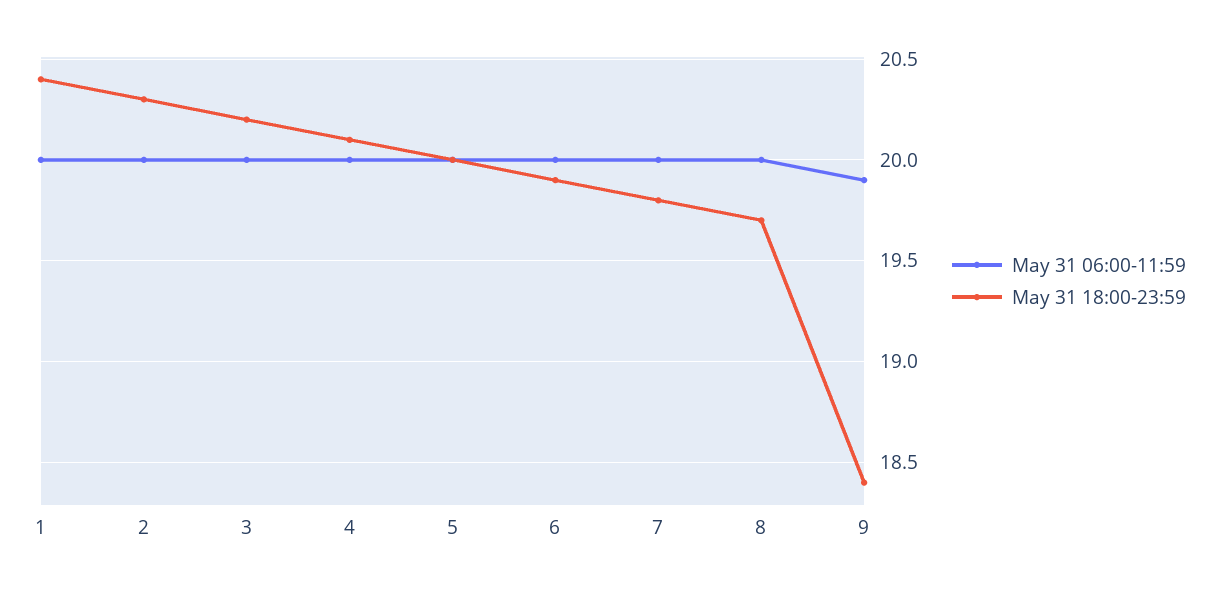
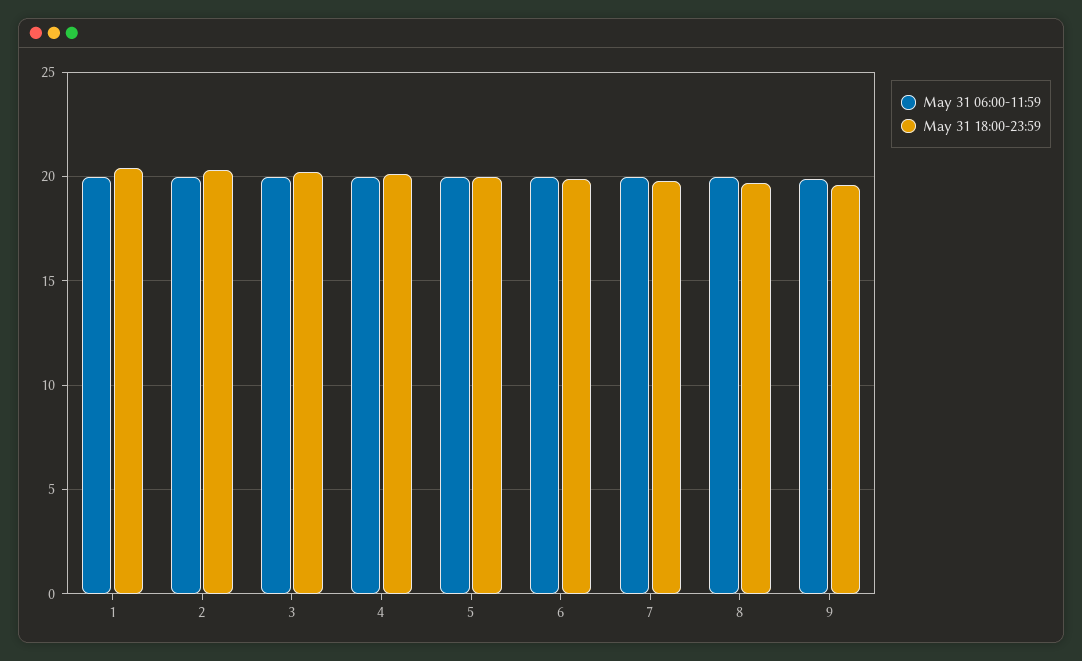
  {
    "May 31 06:00-11:59": {
      "1": 20,
      "2": 20,
      "3": 20,
      "4": 20,
      "5": 20,
      "6": 20,
      "7": 20,
      "8": 20,
      "9": 19.9
    },
    "May 31 18:00-23:59": {
      "1": 20.4,
      "2": 20.3,
      "3": 20.2,
      "4": 20.1,
      "5": 20,
      "6": 19.9,
      "7": 19.8,
      "8": 19.7,
-     "9": 18.4
+     "9": 19.5
    }
  }

